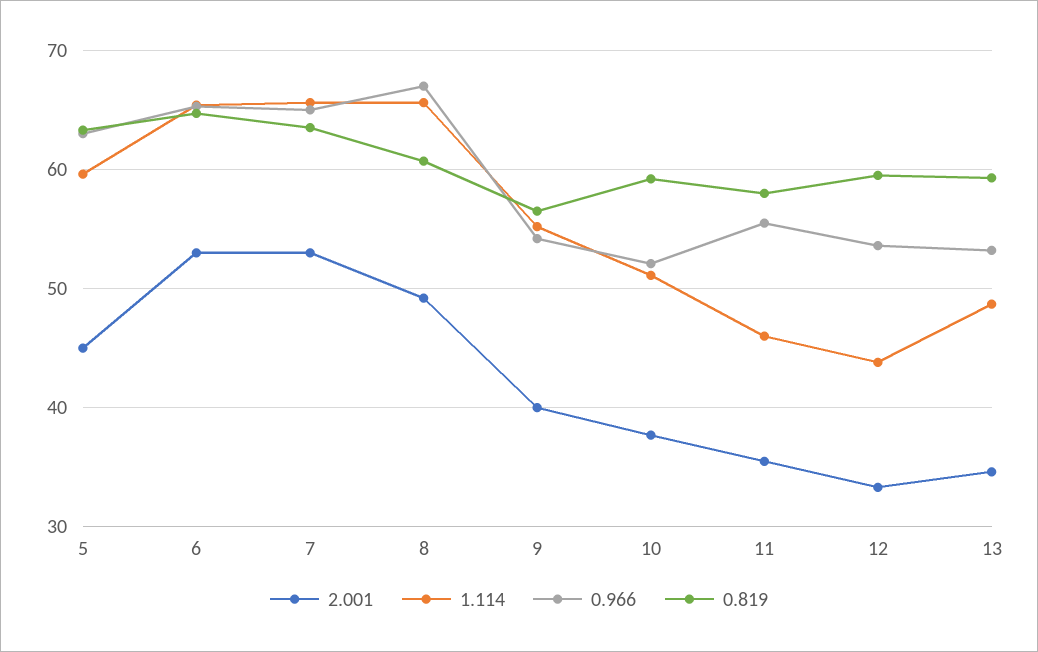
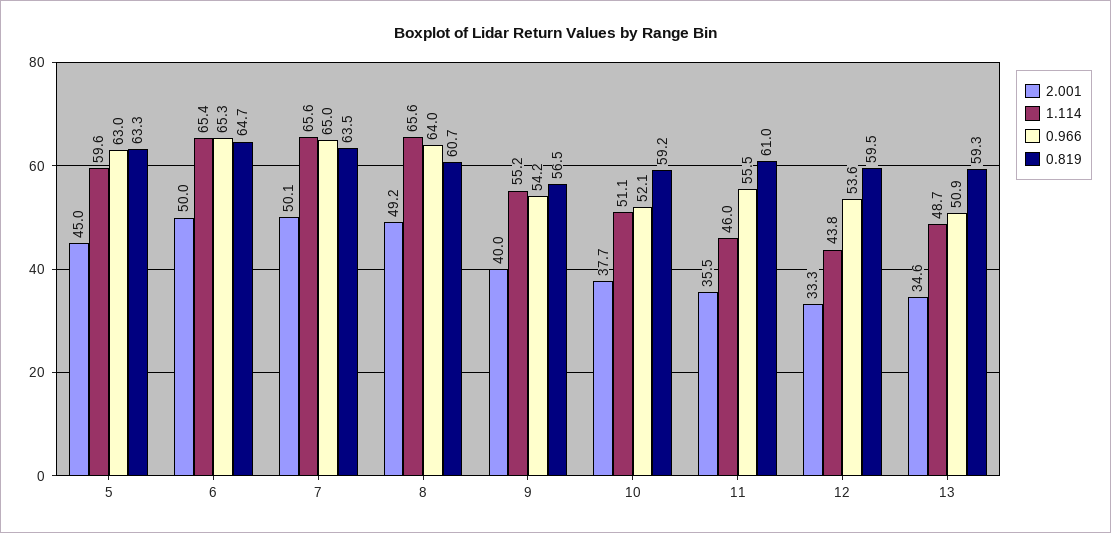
  {
    "2.001": {
      "5": 45,
-     "6": 53,
+     "6": 50,
-     "7": 53,
+     "7": 50.1,
      "8": 49.2,
      "9": 40,
      "10": 37.7,
      "11": 35.5,
      "12": 33.3,
      "13": 34.6
    },
    "1.114": {
      "5": 59.6,
      "6": 65.4,
      "7": 65.6,
      "8": 65.6,
      "9": 55.2,
      "10": 51.1,
      "11": 46,
      "12": 43.8,
      "13": 48.7
    },
    "0.966": {
      "5": 63,
      "6": 65.3,
      "7": 65,
-     "8": 67,
+     "8": 64,
      "9": 54.2,
      "10": 52.1,
      "11": 55.5,
      "12": 53.6,
-     "13": 53
+     "13": 50.9
    },
    "0.819": {
      "5": 63.3,
      "6": 64.7,
      "7": 63.5,
      "8": 60.7,
      "9": 56.5,
      "10": 59.2,
-     "11": 58,
+     "11": 61,
      "12": 59.5,
      "13": 59.3
    }
  }

